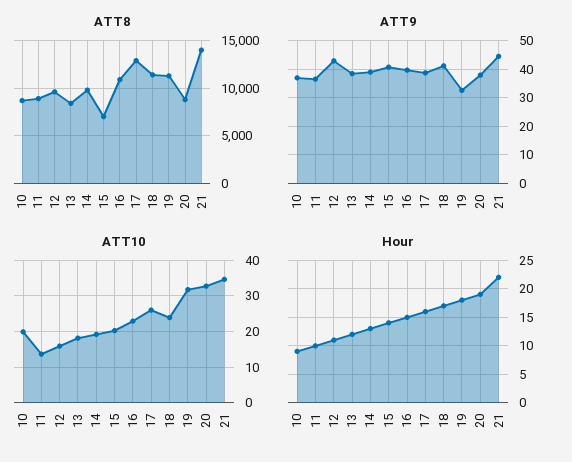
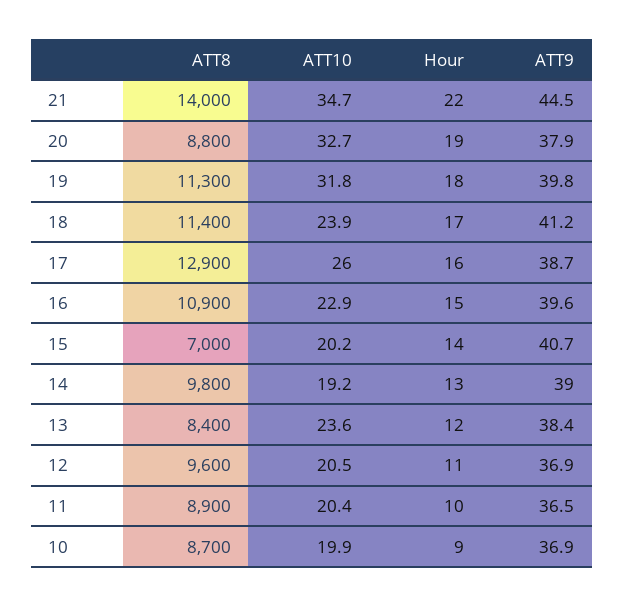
  {
    "ATT8": {
      "10": 8700,
      "11": 8900,
      "12": 9600,
      "13": 8400,
      "14": 9800,
      "15": 7000,
      "16": 10900,
      "17": 12900,
      "18": 11400,
      "19": 11300,
      "20": 8800,
      "21": 14000
    },
    "ATT9": {
      "10": 36.9,
      "11": 36.5,
-     "12": 42.5,
+     "12": 36.9,
      "13": 38.4,
      "14": 39,
      "15": 40.7,
      "16": 39.6,
      "17": 38.7,
      "18": 41.2,
-     "19": 32.5,
+     "19": 39.8,
      "20": 37.9,
      "21": 44.5
    },
    "ATT10": {
      "10": 19.9,
-     "11": 14,
+     "11": 20.4,
-     "12": 16,
+     "12": 20.5,
-     "13": 18,
+     "13": 23.6,
      "14": 19.2,
      "15": 20.2,
      "16": 22.9,
      "17": 26,
      "18": 23.9,
      "19": 31.8,
      "20": 32.7,
      "21": 34.7
    },
    "Hour": {
      "10": 9,
      "11": 10,
      "12": 11,
      "13": 12,
      "14": 13,
      "15": 14,
      "16": 15,
      "17": 16,
      "18": 17,
      "19": 18,
      "20": 19,
      "21": 22
    }
  }

